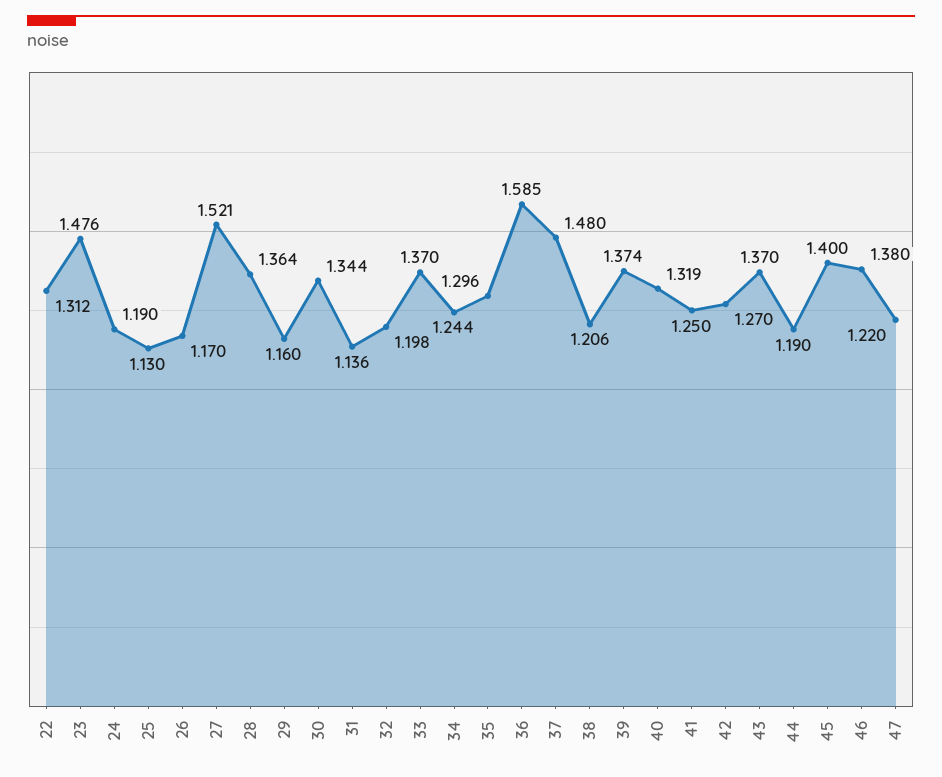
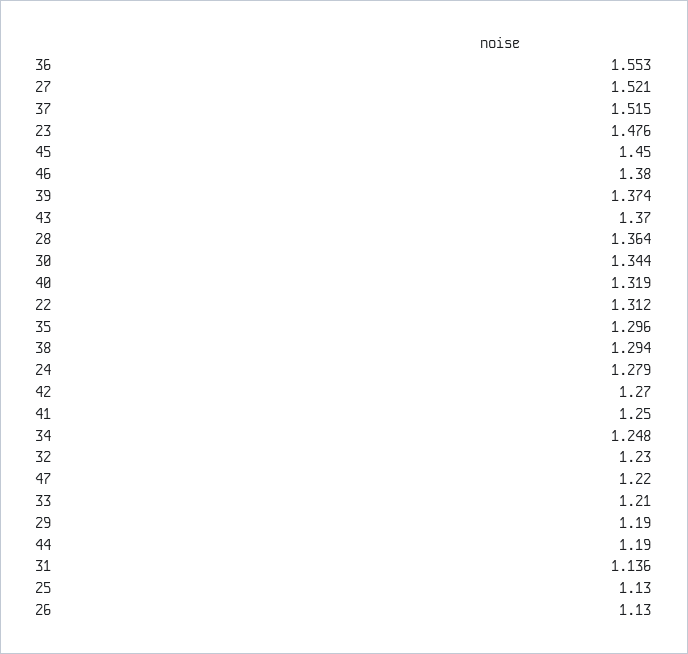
  {
    "22": 1.312,
    "23": 1.476,
-   "24": 1.19,
+   "24": 1.279,
    "25": 1.13,
-   "26": 1.17,
+   "26": 1.13,
    "27": 1.521,
    "28": 1.364,
-   "29": 1.16,
+   "29": 1.19,
    "30": 1.344,
    "31": 1.136,
-   "32": 1.198,
+   "32": 1.23,
-   "33": 1.37,
+   "33": 1.21,
-   "34": 1.244,
+   "34": 1.248,
    "35": 1.296,
-   "36": 1.585,
+   "36": 1.553,
-   "37": 1.48,
+   "37": 1.515,
-   "38": 1.206,
+   "38": 1.294,
    "39": 1.374,
    "40": 1.319,
    "41": 1.25,
    "42": 1.27,
    "43": 1.37,
    "44": 1.19,
-   "45": 1.4,
+   "45": 1.45,
    "46": 1.38,
    "47": 1.22
  }

